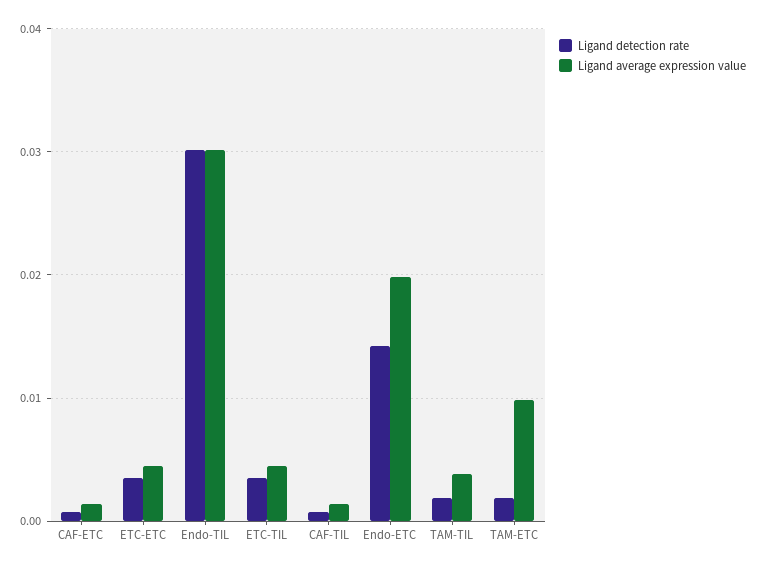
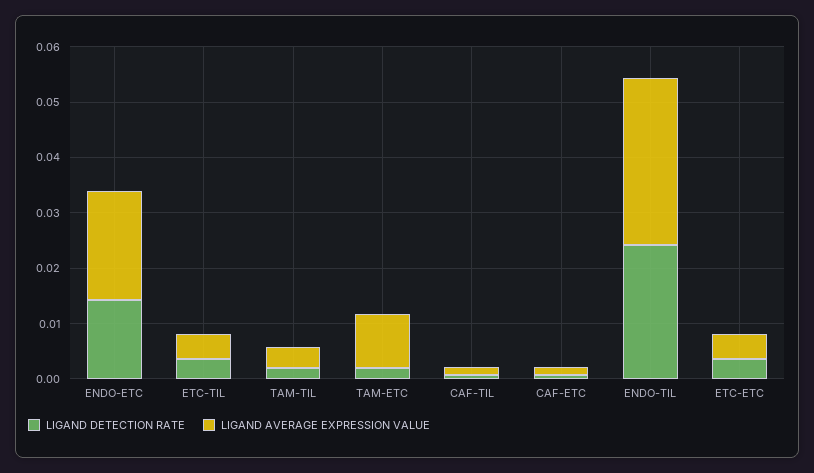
  {
    "Ligand detection rate": {
      "CAF-ETC": 0.001,
      "ETC-ETC": 0.004,
-     "Endo-TIL": 0.03,
+     "Endo-TIL": 0.024,
      "ETC-TIL": 0.004,
      "CAF-TIL": 0.001,
      "Endo-ETC": 0.014,
      "TAM-TIL": 0.002,
      "TAM-ETC": 0.002
    },
    "Ligand average expression value": {
      "CAF-ETC": 0.001,
      "ETC-ETC": 0.005,
      "Endo-TIL": 0.03,
      "ETC-TIL": 0.005,
      "CAF-TIL": 0.001,
      "Endo-ETC": 0.02,
      "TAM-TIL": 0.004,
      "TAM-ETC": 0.01
    }
  }

